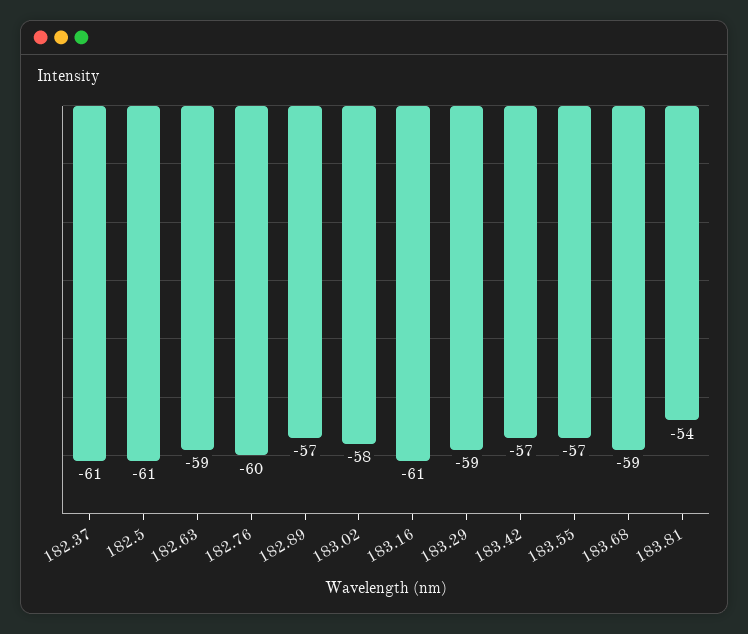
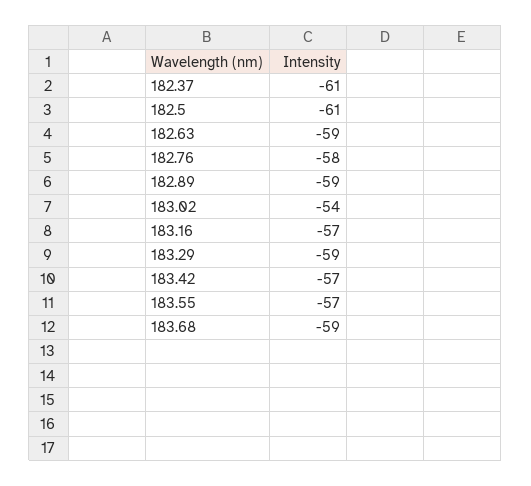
  {
    "182.37": -61,
    "182.5": -61,
    "182.63": -59,
-   "182.76": -60,
+   "182.76": -58,
-   "182.89": -57,
+   "182.89": -59,
-   "183.02": -58,
+   "183.02": -54,
-   "183.16": -61,
+   "183.16": -57,
    "183.29": -59,
    "183.42": -57,
    "183.55": -57,
-   "183.68": -59,
+   "183.68": -59
-   "183.81": -54
  }

